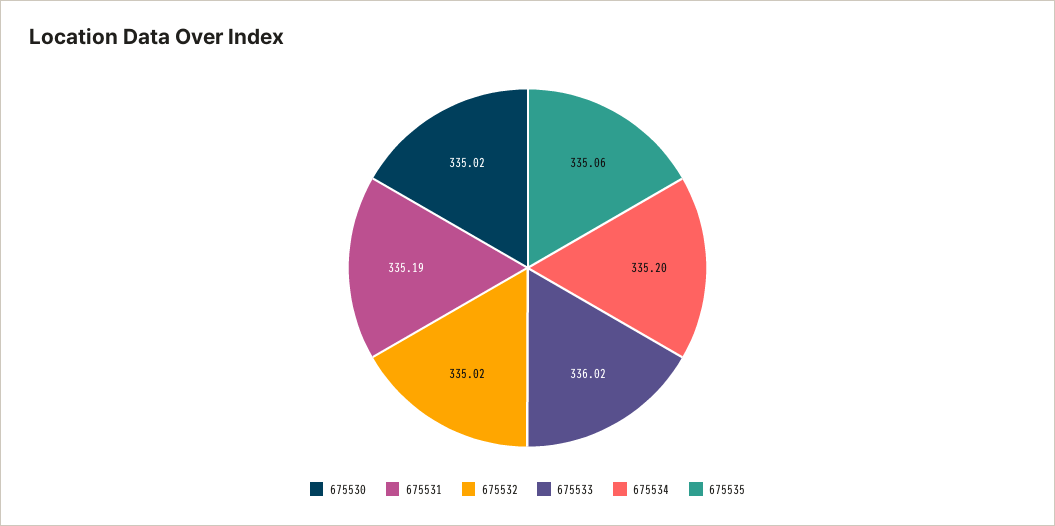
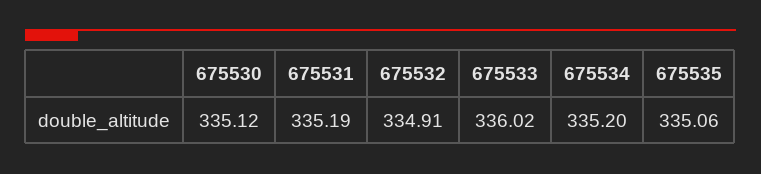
  {
-   "675530": 335.02,
+   "675530": 335.12,
    "675531": 335.19,
-   "675532": 335.02,
+   "675532": 334.91,
    "675533": 336.02,
    "675534": 335.2,
    "675535": 335.06
  }

